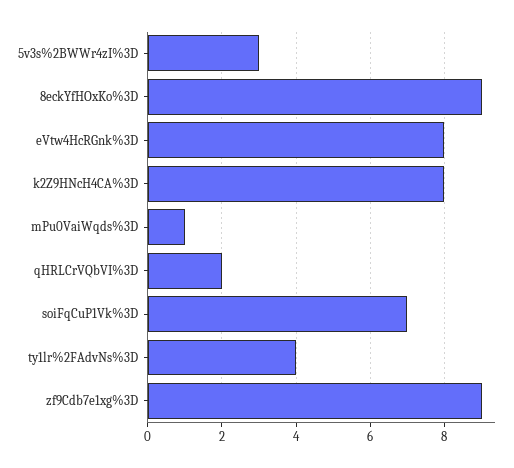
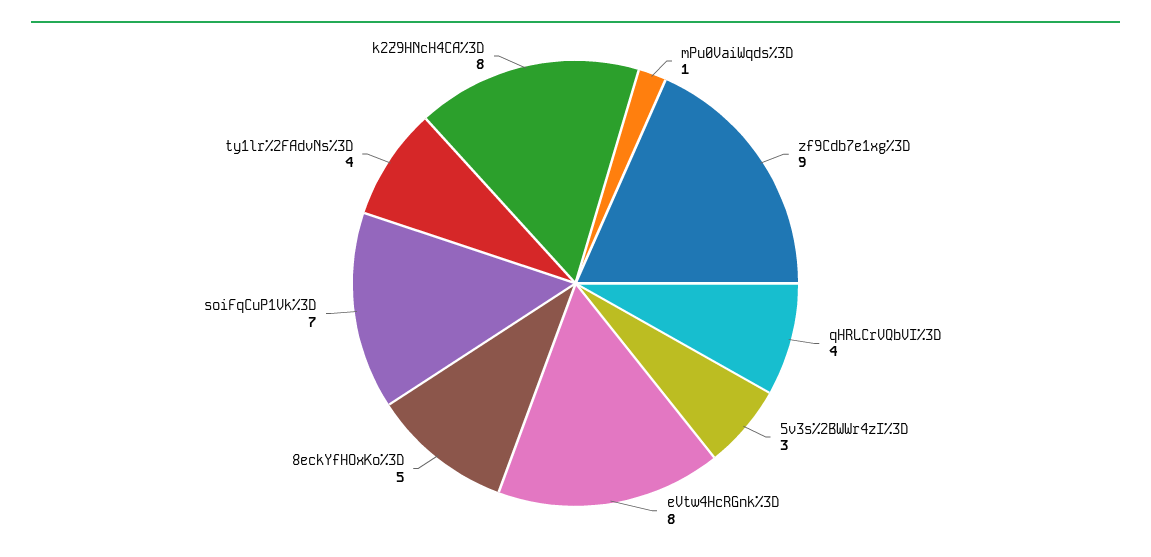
  {
    "5v3s%2BWWr4zI%3D": 3,
-   "8eckYfHOxKo%3D": 9,
+   "8eckYfHOxKo%3D": 5,
    "eVtw4HcRGnk%3D": 8,
    "k2Z9HNcH4CA%3D": 8,
    "mPu0VaiWqds%3D": 1,
-   "qHRLCrVQbVI%3D": 2,
+   "qHRLCrVQbVI%3D": 4,
    "soiFqCuP1Vk%3D": 7,
    "ty1lr%2FAdvNs%3D": 4,
    "zf9Cdb7e1xg%3D": 9
  }

